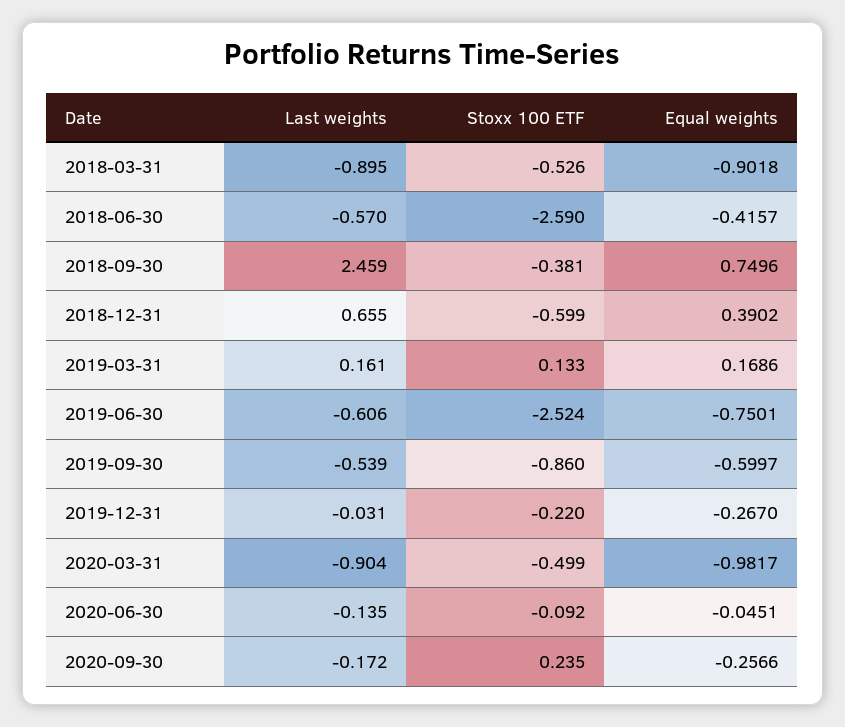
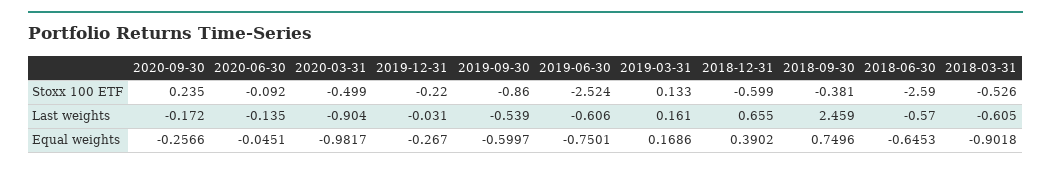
  {
    "Last weights": {
-     "2018-03-31": -0.895,
+     "2018-03-31": -0.605,
      "2018-06-30": -0.57,
      "2018-09-30": 2.459,
      "2018-12-31": 0.655,
      "2019-03-31": 0.161,
      "2019-06-30": -0.606,
      "2019-09-30": -0.539,
      "2019-12-31": -0.031,
      "2020-03-31": -0.904,
      "2020-06-30": -0.135,
      "2020-09-30": -0.172
    },
    "Stoxx 100 ETF": {
      "2018-03-31": -0.526,
      "2018-06-30": -2.59,
      "2018-09-30": -0.381,
      "2018-12-31": -0.599,
      "2019-03-31": 0.133,
      "2019-06-30": -2.524,
      "2019-09-30": -0.86,
      "2019-12-31": -0.22,
      "2020-03-31": -0.499,
      "2020-06-30": -0.092,
      "2020-09-30": 0.235
    },
    "Equal weights": {
      "2018-03-31": -0.9018,
-     "2018-06-30": -0.4157,
+     "2018-06-30": -0.6453,
      "2018-09-30": 0.7496,
      "2018-12-31": 0.3902,
      "2019-03-31": 0.1686,
      "2019-06-30": -0.7501,
      "2019-09-30": -0.5997,
      "2019-12-31": -0.267,
      "2020-03-31": -0.9817,
      "2020-06-30": -0.0451,
      "2020-09-30": -0.2566
    }
  }

